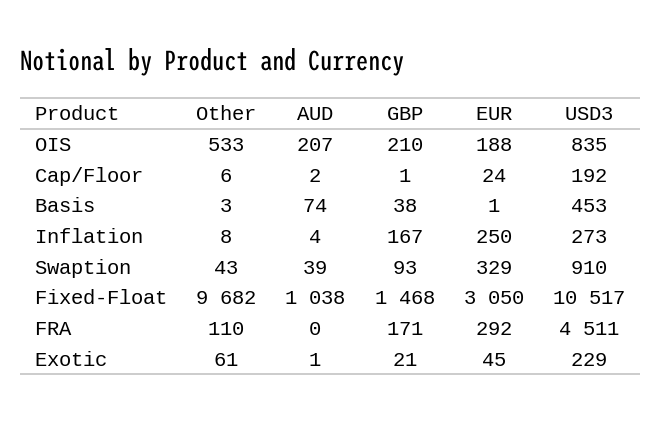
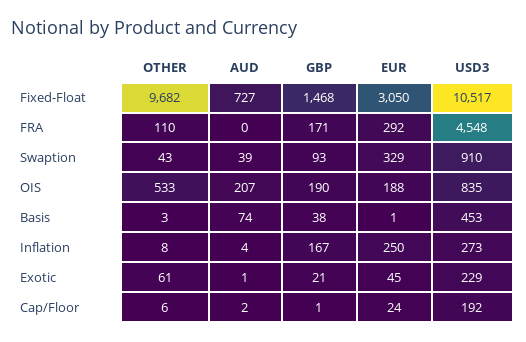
  {
    "Other": {
      "OIS": 533,
      "Cap/Floor": 6,
      "Basis": 3,
      "Inflation": 8,
      "Swaption": 43,
      "Fixed-Float": 9682,
      "FRA": 110,
      "Exotic": 61
    },
    "AUD": {
      "OIS": 207,
      "Cap/Floor": 2,
      "Basis": 74,
      "Inflation": 4,
      "Swaption": 39,
-     "Fixed-Float": 1038,
+     "Fixed-Float": 727,
      "FRA": 0,
      "Exotic": 1
    },
    "GBP": {
-     "OIS": 210,
+     "OIS": 190,
      "Cap/Floor": 1,
      "Basis": 38,
      "Inflation": 167,
      "Swaption": 93,
      "Fixed-Float": 1468,
      "FRA": 171,
      "Exotic": 21
    },
    "EUR": {
      "OIS": 188,
      "Cap/Floor": 24,
      "Basis": 1,
      "Inflation": 250,
      "Swaption": 329,
      "Fixed-Float": 3050,
      "FRA": 292,
      "Exotic": 45
    },
    "USD3": {
      "OIS": 835,
      "Cap/Floor": 192,
      "Basis": 453,
      "Inflation": 273,
      "Swaption": 910,
      "Fixed-Float": 10517,
-     "FRA": 4511,
+     "FRA": 4548,
      "Exotic": 229
    }
  }

